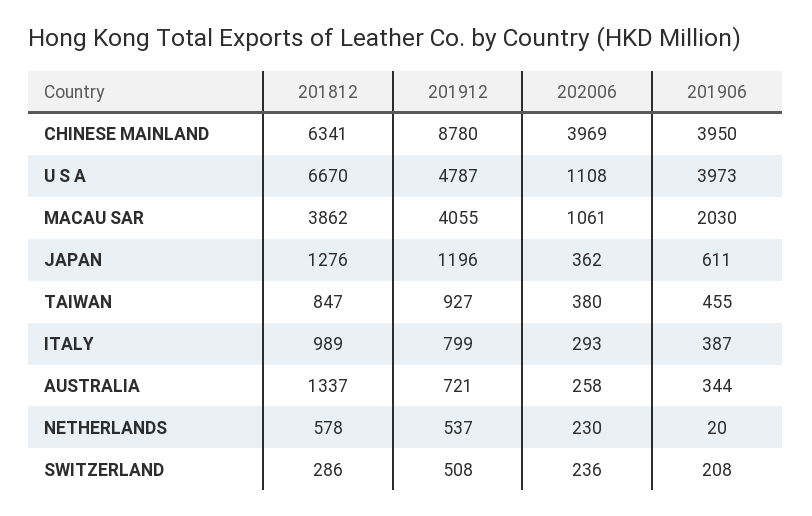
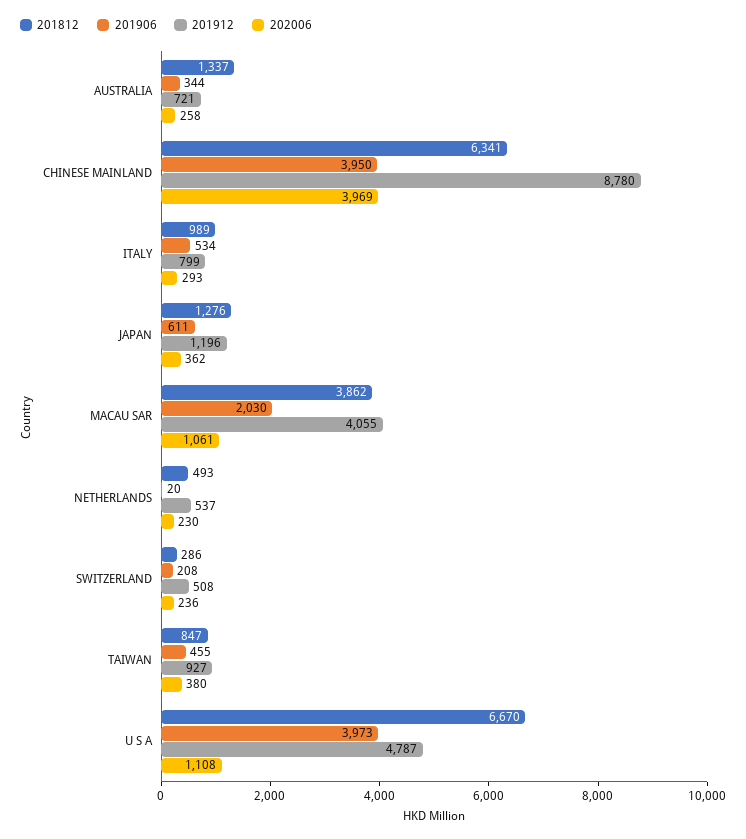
  {
    "201812": {
      "CHINESE MAINLAND": 6341,
      "U S A": 6670,
      "MACAU SAR": 3862,
      "JAPAN": 1276,
      "TAIWAN": 847,
      "ITALY": 989,
      "AUSTRALIA": 1337,
-     "NETHERLANDS": 578,
+     "NETHERLANDS": 493,
      "SWITZERLAND": 286
    },
    "201912": {
      "CHINESE MAINLAND": 8780,
      "U S A": 4787,
      "MACAU SAR": 4055,
      "JAPAN": 1196,
      "TAIWAN": 927,
      "ITALY": 799,
      "AUSTRALIA": 721,
      "NETHERLANDS": 537,
      "SWITZERLAND": 508
    },
    "202006": {
      "CHINESE MAINLAND": 3969,
      "U S A": 1108,
      "MACAU SAR": 1061,
      "JAPAN": 362,
      "TAIWAN": 380,
      "ITALY": 293,
      "AUSTRALIA": 258,
      "NETHERLANDS": 230,
      "SWITZERLAND": 236
    },
    "201906": {
      "CHINESE MAINLAND": 3950,
      "U S A": 3973,
      "MACAU SAR": 2030,
      "JAPAN": 611,
      "TAIWAN": 455,
-     "ITALY": 387,
+     "ITALY": 534,
      "AUSTRALIA": 344,
      "NETHERLANDS": 20,
      "SWITZERLAND": 208
    }
  }

